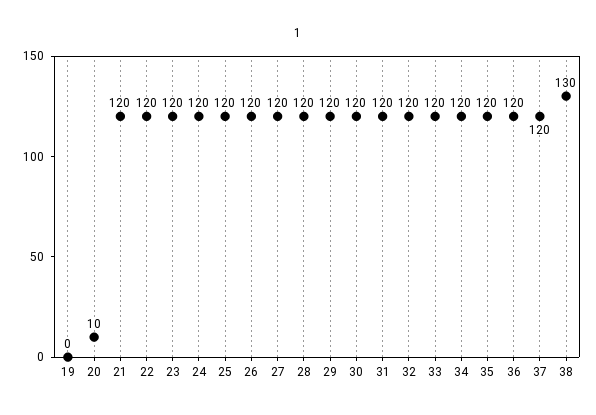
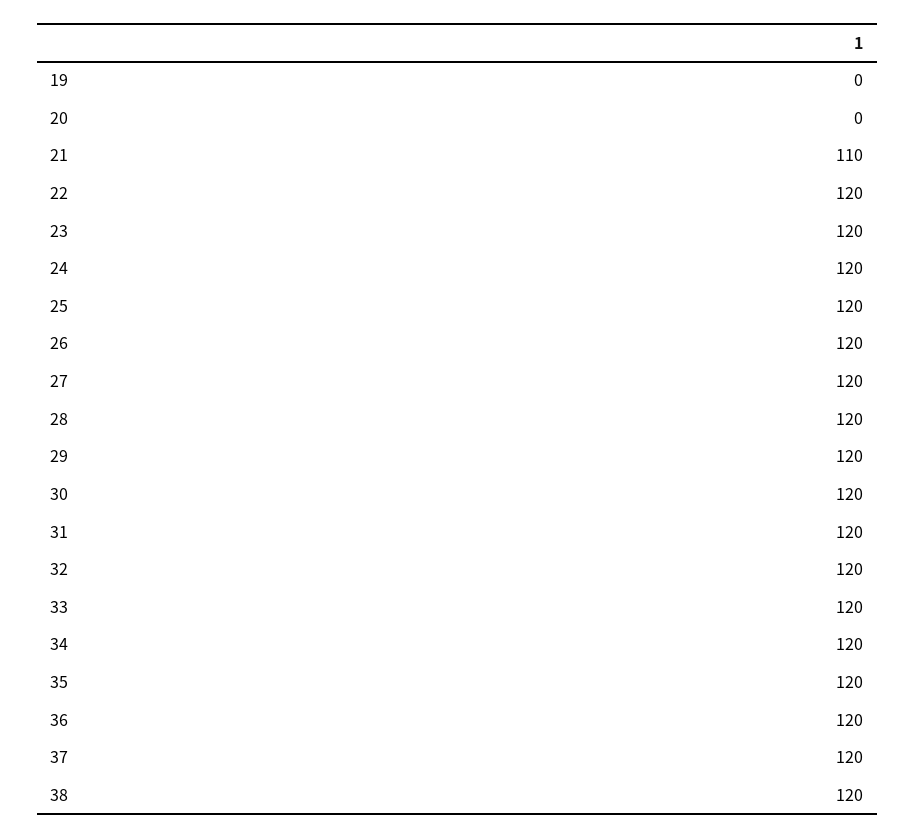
  {
    "19": 0,
-   "20": 10,
+   "20": 0,
-   "21": 120,
+   "21": 110,
    "22": 120,
    "23": 120,
    "24": 120,
    "25": 120,
    "26": 120,
    "27": 120,
    "28": 120,
    "29": 120,
    "30": 120,
    "31": 120,
    "32": 120,
    "33": 120,
    "34": 120,
    "35": 120,
    "36": 120,
    "37": 120,
-   "38": 130
+   "38": 120
  }

